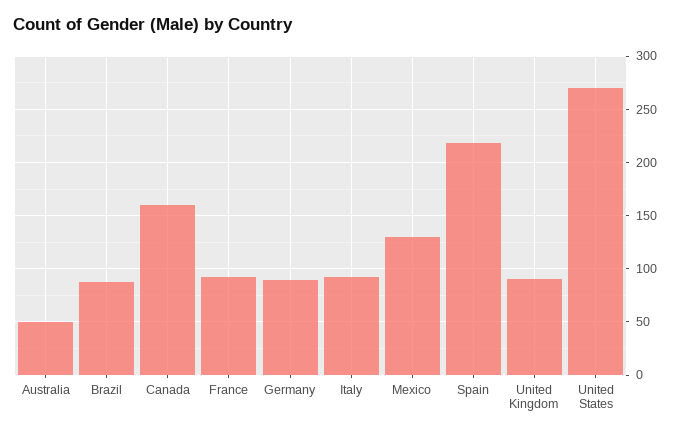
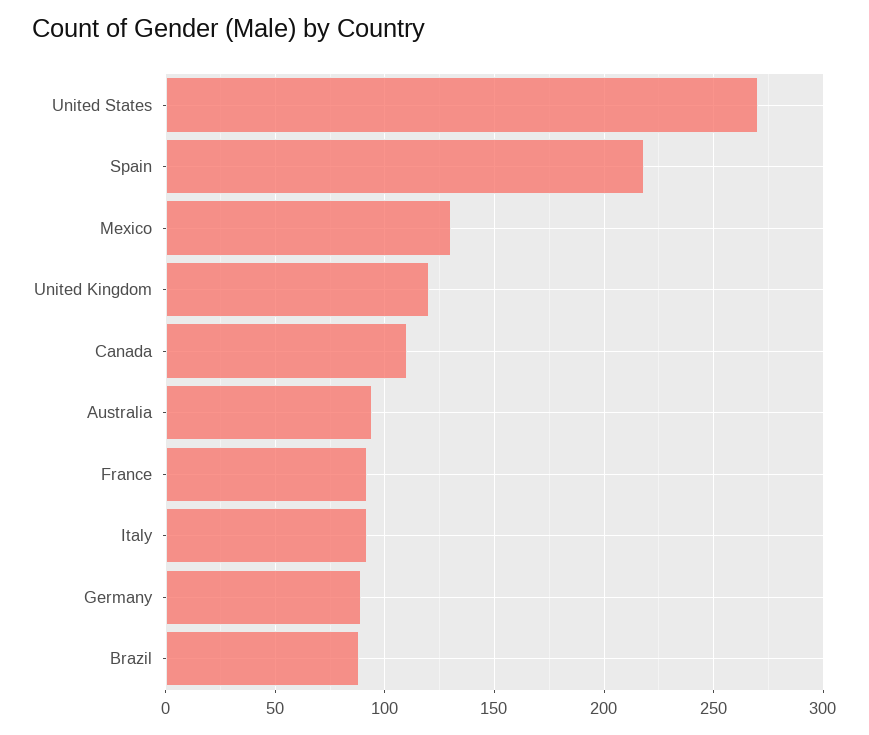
  {
-   "Australia": 50,
+   "Australia": 95,
    "Brazil": 90,
-   "Canada": 160,
+   "Canada": 110,
    "France": 90,
    "Germany": 90,
    "Italy": 90,
    "Mexico": 130,
    "Spain": 220,
-   "United Kingdom": 90,
+   "United Kingdom": 120,
    "United States": 270
  }

